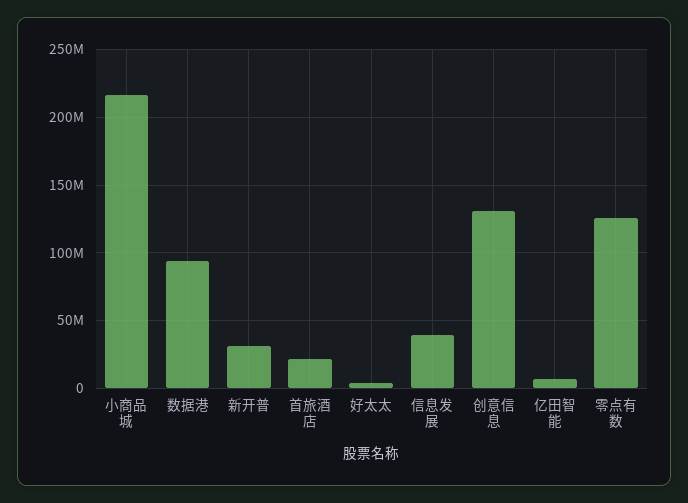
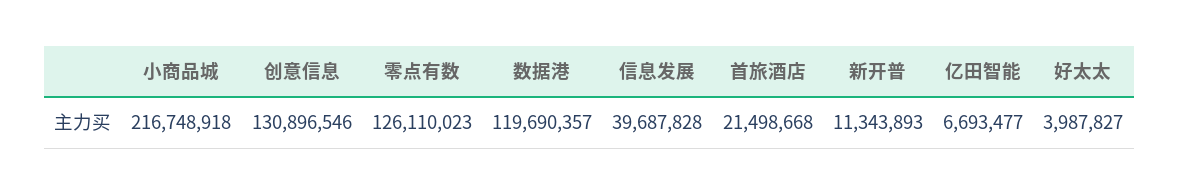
  {
    "小商品城": 216748918,
-   "数据港": 95000000,
+   "数据港": 119690357,
-   "新开普": 30000000,
+   "新开普": 11343893,
    "首旅酒店": 21498668,
    "好太太": 3987827,
    "信息发展": 39687828,
    "创意信息": 130896546,
    "亿田智能": 6693477,
    "零点有数": 126110023
  }

